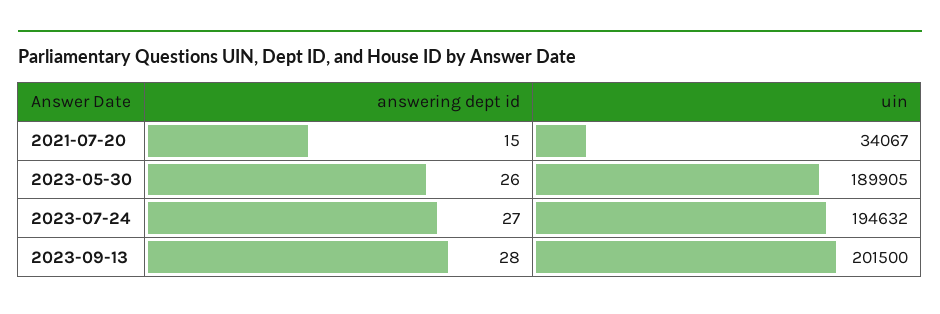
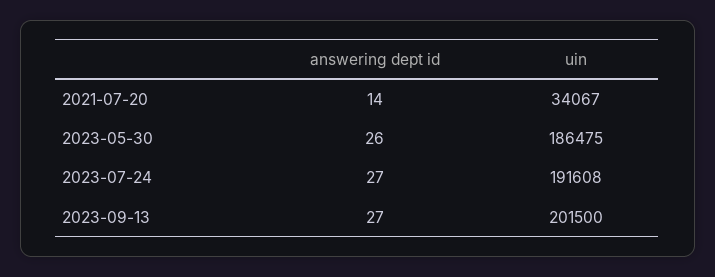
  {
    "answering dept id": {
-     "2021-07-20": 15,
+     "2021-07-20": 14,
      "2023-05-30": 26,
      "2023-07-24": 27,
-     "2023-09-13": 28
+     "2023-09-13": 27
    },
    "uin": {
      "2021-07-20": 34067,
-     "2023-05-30": 189905,
+     "2023-05-30": 186475,
-     "2023-07-24": 194632,
+     "2023-07-24": 191608,
      "2023-09-13": 201500
    }
  }

